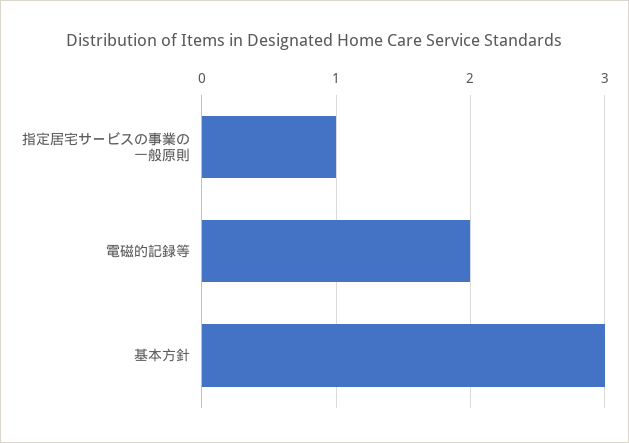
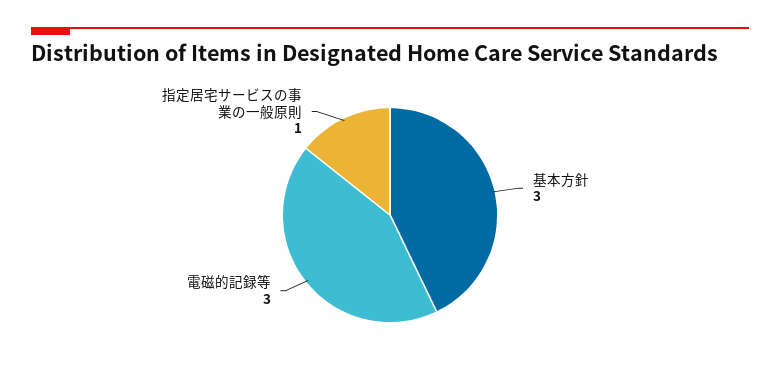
  {
    "指定居宅サービスの事業の一般原則": 1,
-   "電磁的記録等": 2,
+   "電磁的記録等": 3,
    "基本方針": 3
  }

